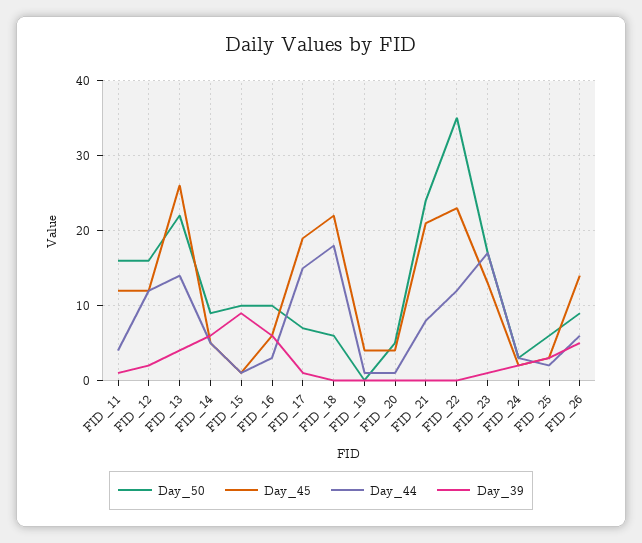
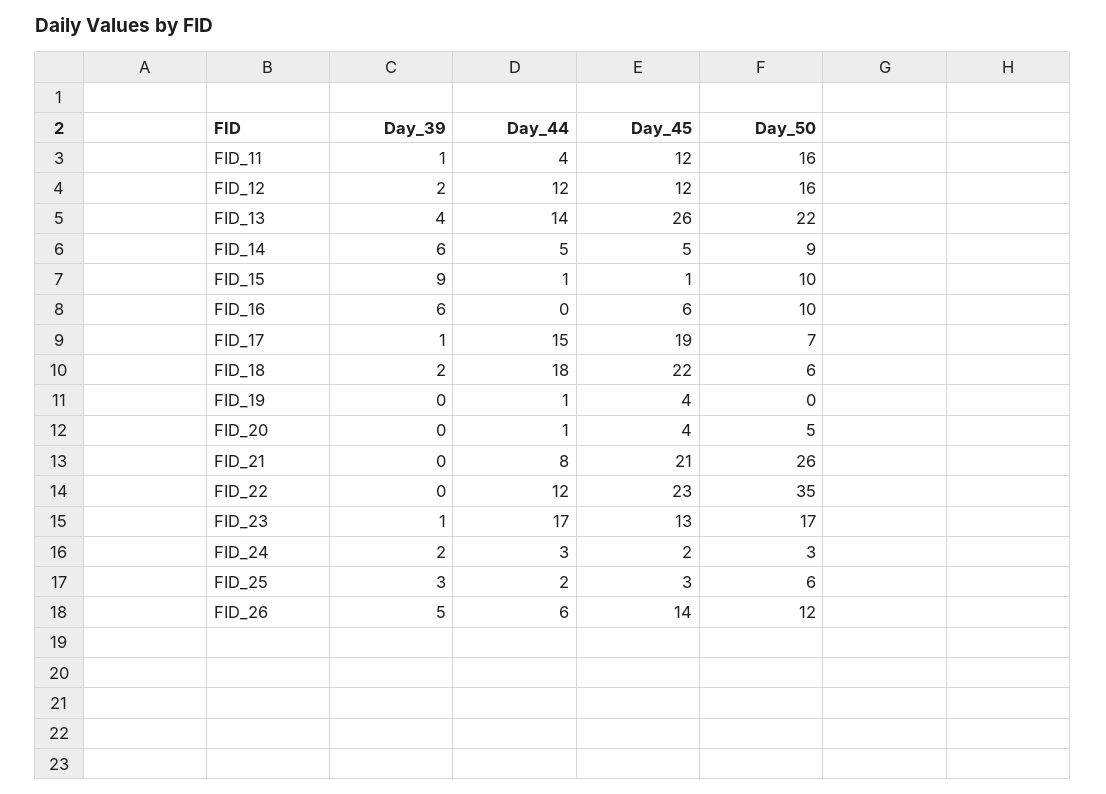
  {
    "Day_50": {
      "FID_11": 16,
      "FID_12": 16,
      "FID_13": 22,
      "FID_14": 9,
      "FID_15": 10,
      "FID_16": 10,
      "FID_17": 7,
      "FID_18": 6,
      "FID_19": 0,
      "FID_20": 5,
-     "FID_21": 24,
+     "FID_21": 26,
      "FID_22": 35,
      "FID_23": 17,
      "FID_24": 3,
      "FID_25": 6,
-     "FID_26": 9
+     "FID_26": 12
    },
    "Day_45": {
      "FID_11": 12,
      "FID_12": 12,
      "FID_13": 26,
      "FID_14": 5,
      "FID_15": 1,
      "FID_16": 6,
      "FID_17": 19,
      "FID_18": 22,
      "FID_19": 4,
      "FID_20": 4,
      "FID_21": 21,
      "FID_22": 23,
      "FID_23": 13,
      "FID_24": 2,
      "FID_25": 3,
      "FID_26": 14
    },
    "Day_44": {
      "FID_11": 4,
      "FID_12": 12,
      "FID_13": 14,
      "FID_14": 5,
      "FID_15": 1,
-     "FID_16": 3,
+     "FID_16": 0,
      "FID_17": 15,
      "FID_18": 18,
      "FID_19": 1,
      "FID_20": 1,
      "FID_21": 8,
      "FID_22": 12,
      "FID_23": 17,
      "FID_24": 3,
      "FID_25": 2,
      "FID_26": 6
    },
    "Day_39": {
      "FID_11": 1,
      "FID_12": 2,
      "FID_13": 4,
      "FID_14": 6,
      "FID_15": 9,
      "FID_16": 6,
      "FID_17": 1,
-     "FID_18": 0,
+     "FID_18": 2,
      "FID_19": 0,
      "FID_20": 0,
      "FID_21": 0,
      "FID_22": 0,
      "FID_23": 1,
      "FID_24": 2,
      "FID_25": 3,
      "FID_26": 5
    }
  }

